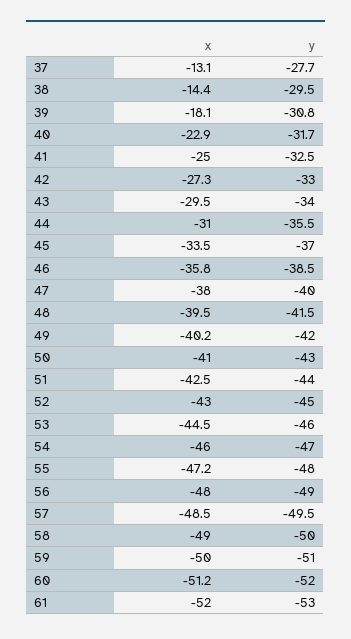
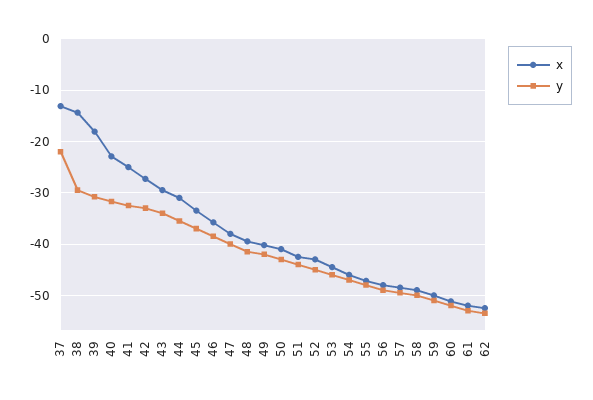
  {
    "x": {
      "37": -13.1,
      "38": -14.4,
      "39": -18.1,
      "40": -22.9,
      "41": -25,
      "42": -27.3,
      "43": -29.5,
      "44": -31,
      "45": -33.5,
      "46": -35.8,
      "47": -38,
      "48": -39.5,
      "49": -40.2,
      "50": -41,
      "51": -42.5,
      "52": -43,
      "53": -44.5,
      "54": -46,
      "55": -47.2,
      "56": -48,
      "57": -48.5,
      "58": -49,
      "59": -50,
      "60": -51.2,
-     "61": -52
+     "61": -52,
+     "62": -52
    },
    "y": {
-     "37": -27.7,
+     "37": -22,
      "38": -29.5,
      "39": -30.8,
      "40": -31.7,
      "41": -32.5,
      "42": -33,
      "43": -34,
      "44": -35.5,
      "45": -37,
      "46": -38.5,
      "47": -40,
      "48": -41.5,
      "49": -42,
      "50": -43,
      "51": -44,
      "52": -45,
      "53": -46,
      "54": -47,
      "55": -48,
      "56": -49,
      "57": -49.5,
      "58": -50,
      "59": -51,
      "60": -52,
-     "61": -53
+     "61": -53,
+     "62": -54
    }
  }

